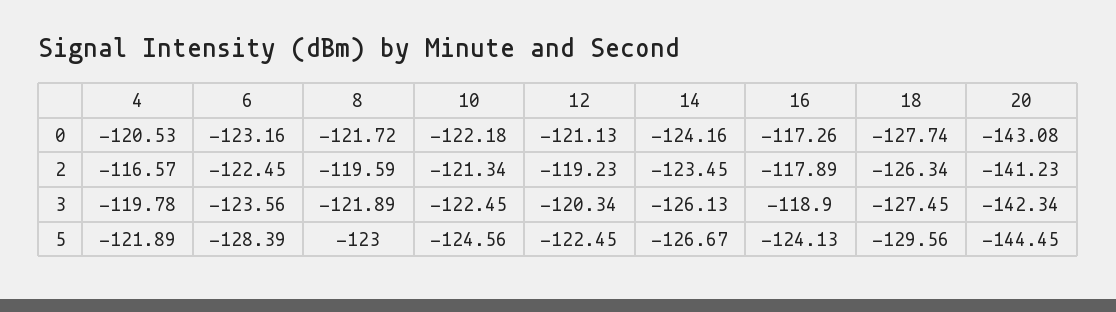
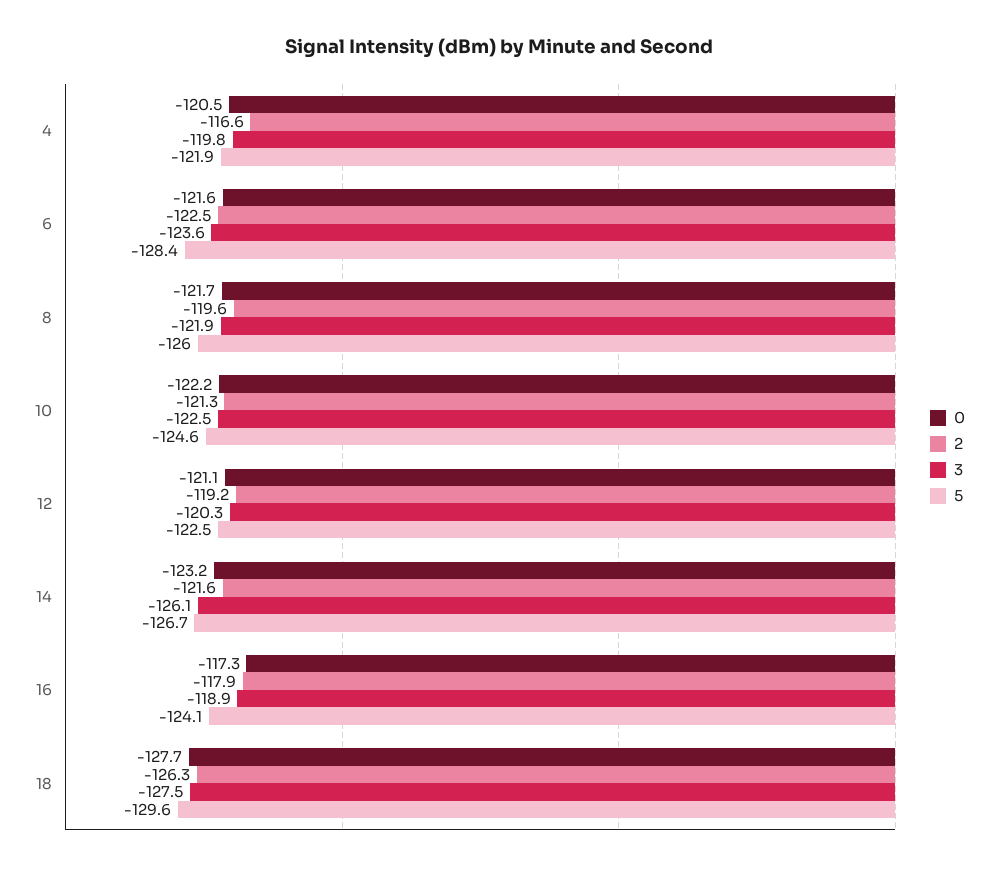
  {
    "0": {
      "4": -120.53,
-     "6": -123.16,
+     "6": -121.6,
      "8": -121.72,
      "10": -122.18,
      "12": -121.13,
-     "14": -124.16,
+     "14": -123.2,
      "16": -117.26,
-     "18": -127.74,
+     "18": -127.74
-     "20": -143.08
    },
    "2": {
      "4": -116.57,
      "6": -122.45,
      "8": -119.59,
      "10": -121.34,
      "12": -119.23,
-     "14": -123.45,
+     "14": -121.6,
      "16": -117.89,
-     "18": -126.34,
+     "18": -126.34
-     "20": -141.23
    },
    "3": {
      "4": -119.78,
      "6": -123.56,
      "8": -121.89,
      "10": -122.45,
      "12": -120.34,
      "14": -126.13,
      "16": -118.9,
-     "18": -127.45,
+     "18": -127.45
-     "20": -142.34
    },
    "5": {
      "4": -121.89,
      "6": -128.39,
-     "8": -123,
+     "8": -126,
      "10": -124.56,
      "12": -122.45,
      "14": -126.67,
      "16": -124.13,
-     "18": -129.56,
+     "18": -129.56
-     "20": -144.45
    }
  }

